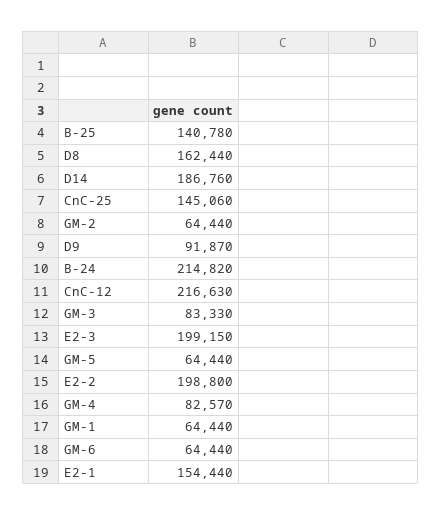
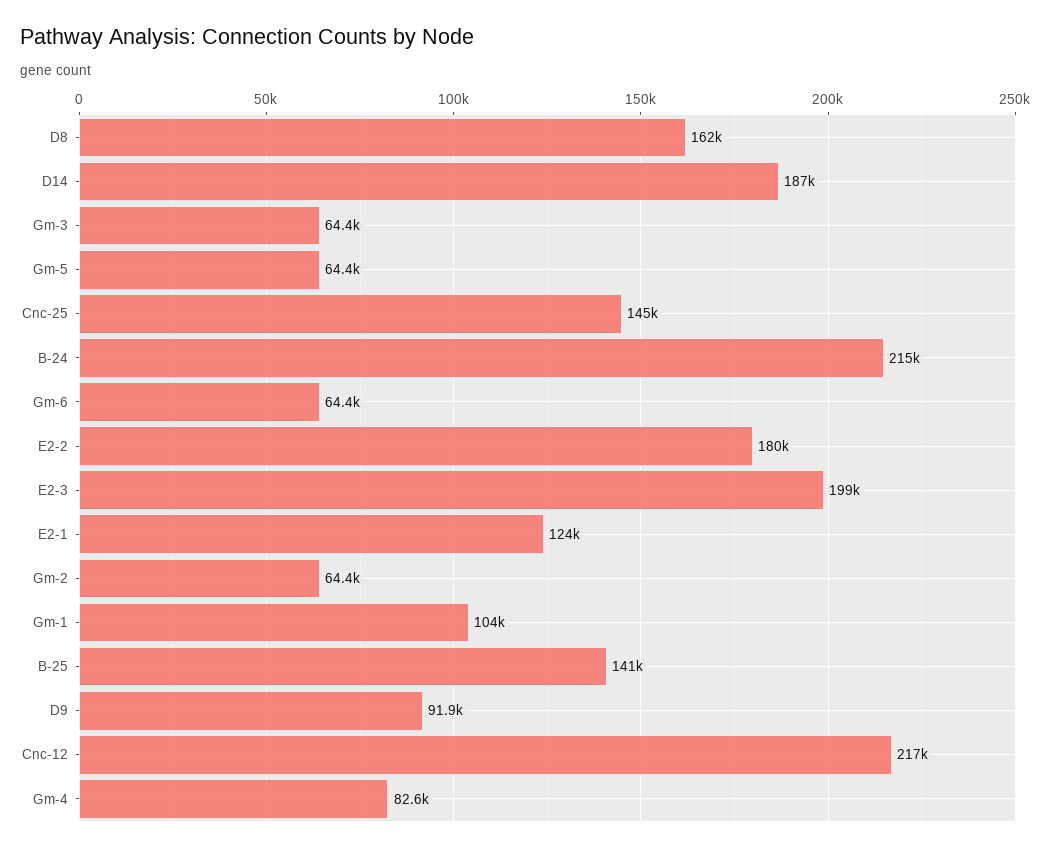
  {
    "B-25": 140780,
    "D8": 162440,
    "D14": 186760,
    "CnC-25": 145060,
    "GM-2": 64440,
    "D9": 91870,
    "B-24": 214820,
    "CnC-12": 216630,
-   "GM-3": 83330,
+   "GM-3": 64400,
    "E2-3": 199150,
    "GM-5": 64440,
-   "E2-2": 198800,
+   "E2-2": 180000,
    "GM-4": 82570,
-   "GM-1": 64440,
+   "GM-1": 104000,
    "GM-6": 64440,
-   "E2-1": 154440
+   "E2-1": 124000
  }

